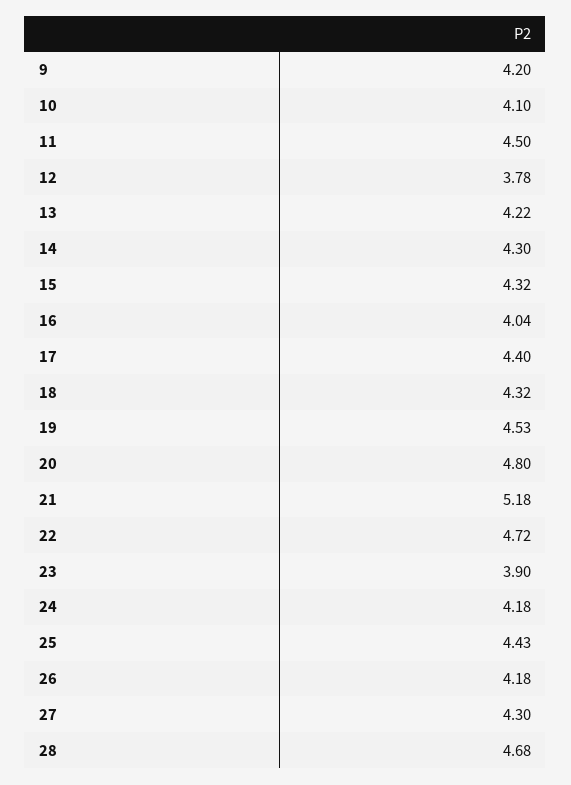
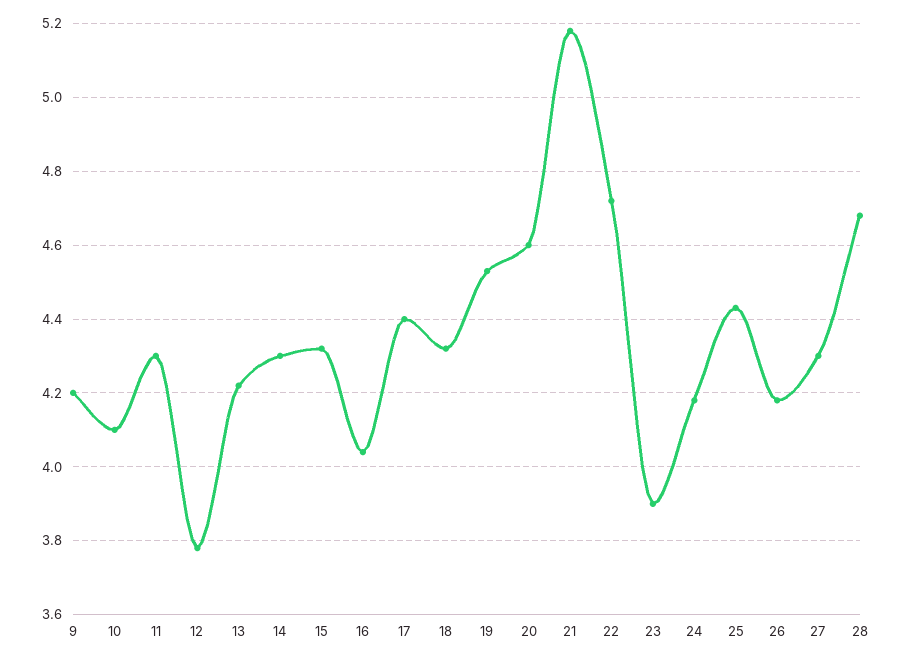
  {
    "9": 4.2,
    "10": 4.1,
-   "11": 4.5,
+   "11": 4.3,
    "12": 3.78,
    "13": 4.22,
    "14": 4.3,
    "15": 4.32,
    "16": 4.04,
    "17": 4.4,
    "18": 4.32,
    "19": 4.53,
-   "20": 4.8,
+   "20": 4.6,
    "21": 5.18,
    "22": 4.72,
    "23": 3.9,
    "24": 4.18,
    "25": 4.43,
    "26": 4.18,
    "27": 4.3,
    "28": 4.68
  }

